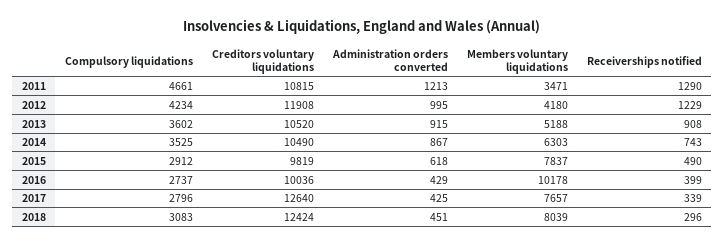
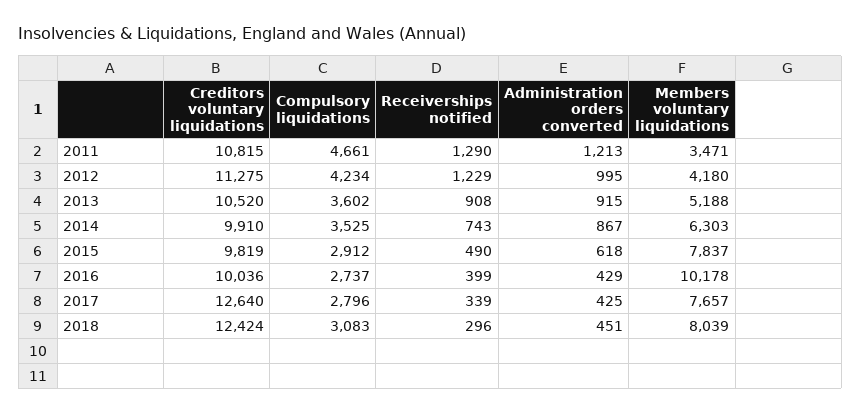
  {
    "Compulsory liquidations": {
      "2011": 4661,
      "2012": 4234,
      "2013": 3602,
      "2014": 3525,
      "2015": 2912,
      "2016": 2737,
      "2017": 2796,
      "2018": 3083
    },
    "Creditors voluntary liquidations": {
      "2011": 10815,
-     "2012": 11908,
+     "2012": 11275,
      "2013": 10520,
-     "2014": 10490,
+     "2014": 9910,
      "2015": 9819,
      "2016": 10036,
      "2017": 12640,
      "2018": 12424
    },
    "Administration orders converted": {
      "2011": 1213,
      "2012": 995,
      "2013": 915,
      "2014": 867,
      "2015": 618,
      "2016": 429,
      "2017": 425,
      "2018": 451
    },
    "Members voluntary liquidations": {
      "2011": 3471,
      "2012": 4180,
      "2013": 5188,
      "2014": 6303,
      "2015": 7837,
      "2016": 10178,
      "2017": 7657,
      "2018": 8039
    },
    "Receiverships notified": {
      "2011": 1290,
      "2012": 1229,
      "2013": 908,
      "2014": 743,
      "2015": 490,
      "2016": 399,
      "2017": 339,
      "2018": 296
    }
  }

